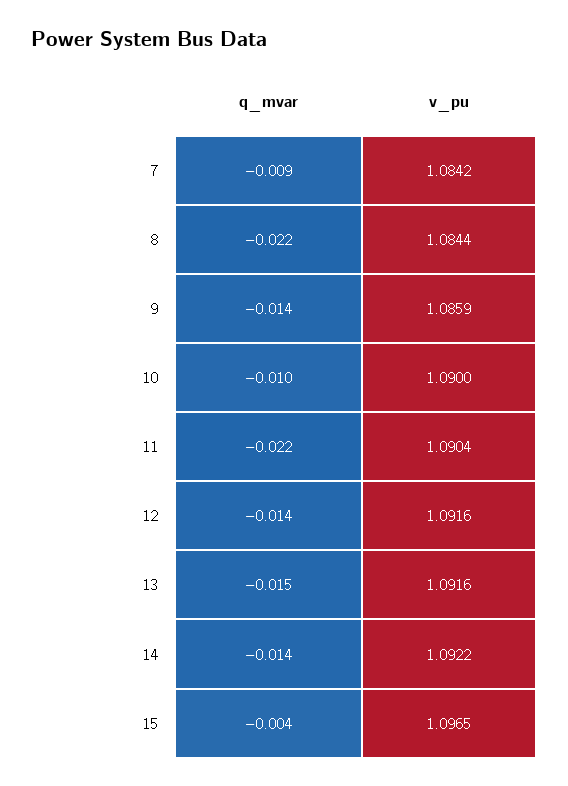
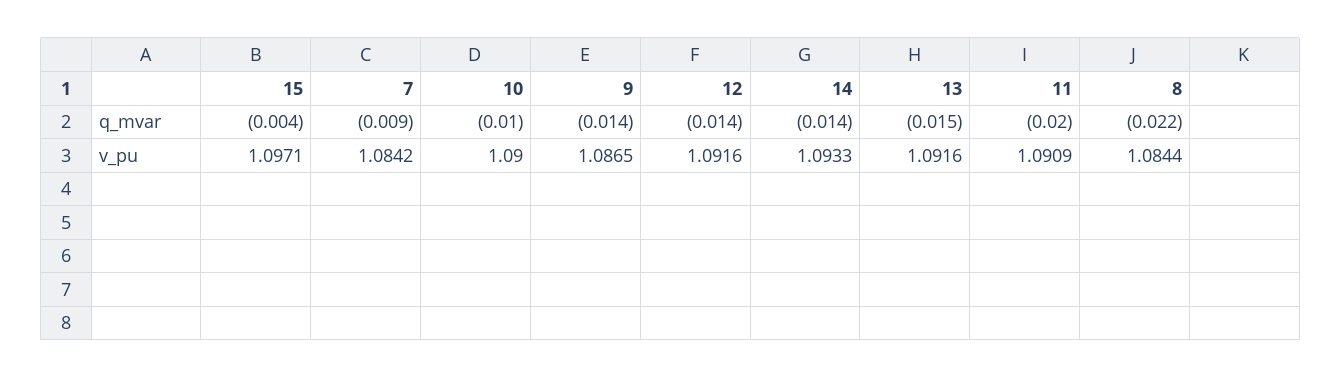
  {
    "q_mvar": {
      "7": -0.009,
      "8": -0.022,
      "9": -0.014,
      "10": -0.01,
-     "11": -0.022,
+     "11": -0.02,
      "12": -0.014,
      "13": -0.015,
      "14": -0.014,
      "15": -0.004
    },
    "v_pu": {
      "7": 1.0842,
      "8": 1.0844,
-     "9": 1.0859,
+     "9": 1.0865,
      "10": 1.09,
-     "11": 1.0904,
+     "11": 1.0909,
      "12": 1.0916,
      "13": 1.0916,
-     "14": 1.0922,
+     "14": 1.0933,
-     "15": 1.0965
+     "15": 1.0971
    }
  }

